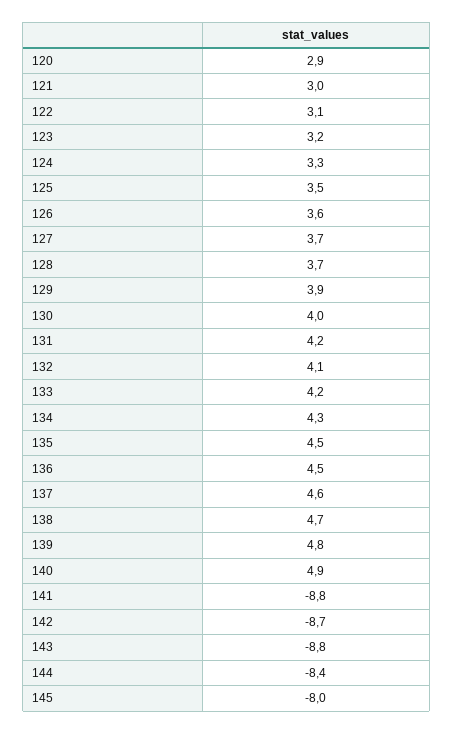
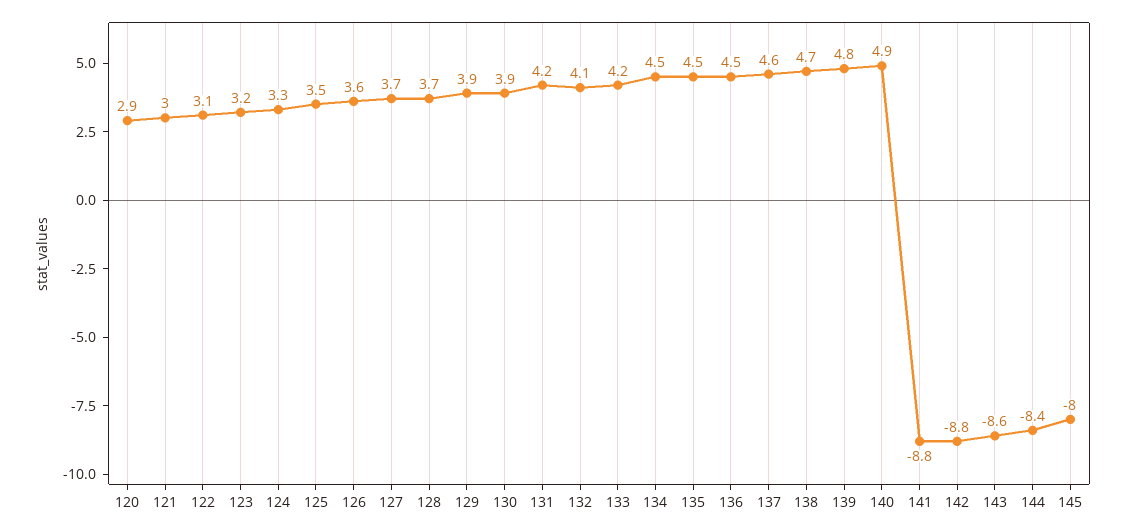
  {
    "120": 2.9,
    "121": 3,
    "122": 3.1,
    "123": 3.2,
    "124": 3.3,
    "125": 3.5,
    "126": 3.6,
    "127": 3.7,
    "128": 3.7,
    "129": 3.9,
-   "130": 4,
+   "130": 3.9,
    "131": 4.2,
    "132": 4.1,
    "133": 4.2,
-   "134": 4.3,
+   "134": 4.5,
    "135": 4.5,
    "136": 4.5,
    "137": 4.6,
    "138": 4.7,
    "139": 4.8,
    "140": 4.9,
    "141": -8.8,
-   "142": -8.7,
+   "142": -8.8,
-   "143": -8.8,
+   "143": -8.6,
    "144": -8.4,
    "145": -8
  }

